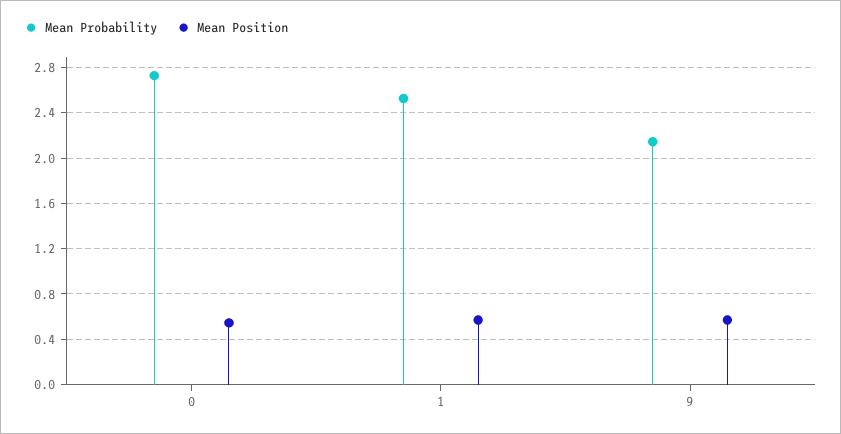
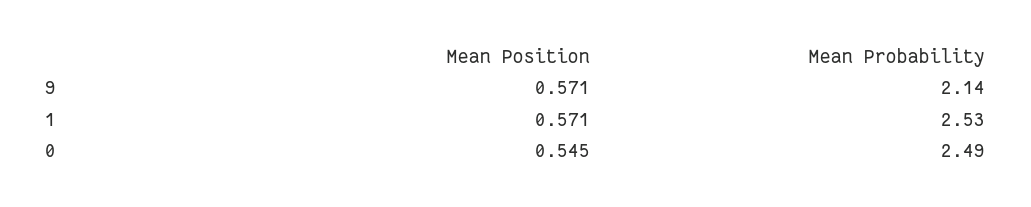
  {
    "Mean Probability": {
-     "0": 2.7,
+     "0": 2.49,
      "1": 2.53,
      "9": 2.14
    },
    "Mean Position": {
      "0": 0.545,
      "1": 0.571,
      "9": 0.571
    }
  }

